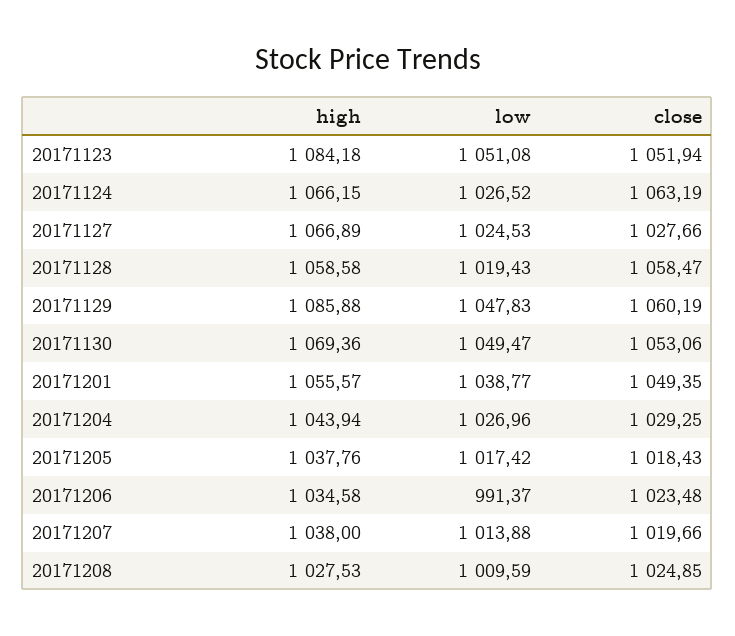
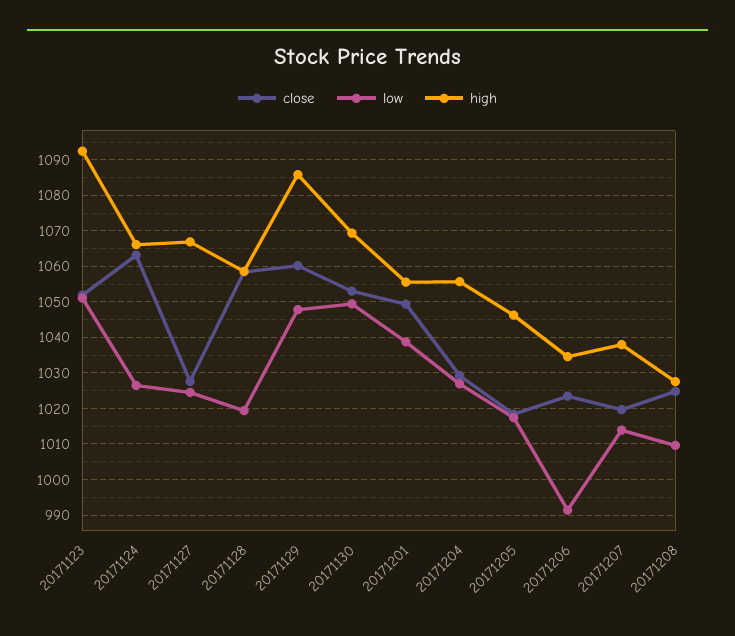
  {
    "high": {
-     "20171123": 1084.18,
+     "20171123": 1092,
      "20171124": 1066.15,
      "20171127": 1066.89,
      "20171128": 1058.58,
      "20171129": 1085.88,
      "20171130": 1069.36,
      "20171201": 1055.57,
-     "20171204": 1043.94,
+     "20171204": 1056,
-     "20171205": 1037.76,
+     "20171205": 1046,
      "20171206": 1034.58,
      "20171207": 1038,
      "20171208": 1027.53
    },
    "low": {
      "20171123": 1051.08,
      "20171124": 1026.52,
      "20171127": 1024.53,
      "20171128": 1019.43,
      "20171129": 1047.83,
      "20171130": 1049.47,
      "20171201": 1038.77,
      "20171204": 1026.96,
      "20171205": 1017.42,
      "20171206": 991.37,
      "20171207": 1013.88,
      "20171208": 1009.59
    },
    "close": {
      "20171123": 1051.94,
      "20171124": 1063.19,
      "20171127": 1027.66,
      "20171128": 1058.47,
      "20171129": 1060.19,
      "20171130": 1053.06,
      "20171201": 1049.35,
      "20171204": 1029.25,
      "20171205": 1018.43,
      "20171206": 1023.48,
      "20171207": 1019.66,
      "20171208": 1024.85
    }
  }

